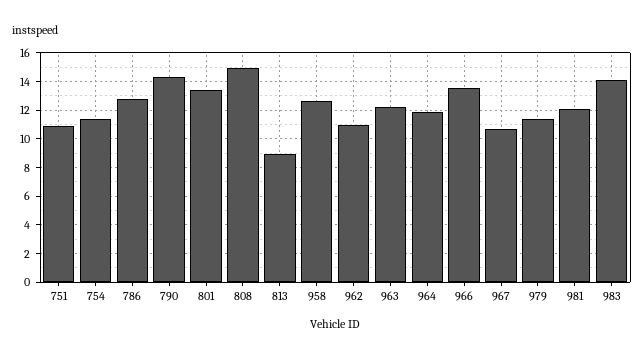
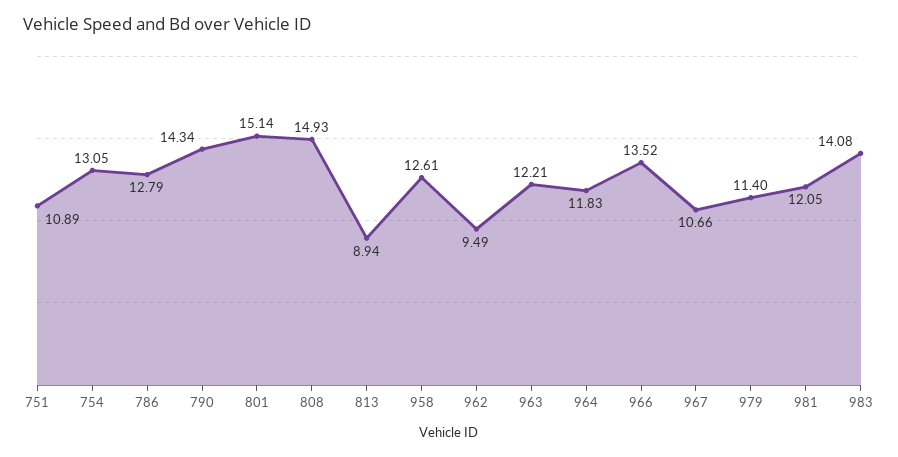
  {
    "751": 10.89,
-   "754": 11.5,
+   "754": 13.05,
    "786": 12.79,
    "790": 14.34,
-   "801": 13.5,
+   "801": 15.14,
    "808": 14.93,
    "813": 8.94,
    "958": 12.61,
-   "962": 11,
+   "962": 9.49,
    "963": 12.21,
    "964": 11.83,
    "966": 13.52,
    "967": 10.66,
    "979": 11.4,
    "981": 12.05,
    "983": 14.08
  }

